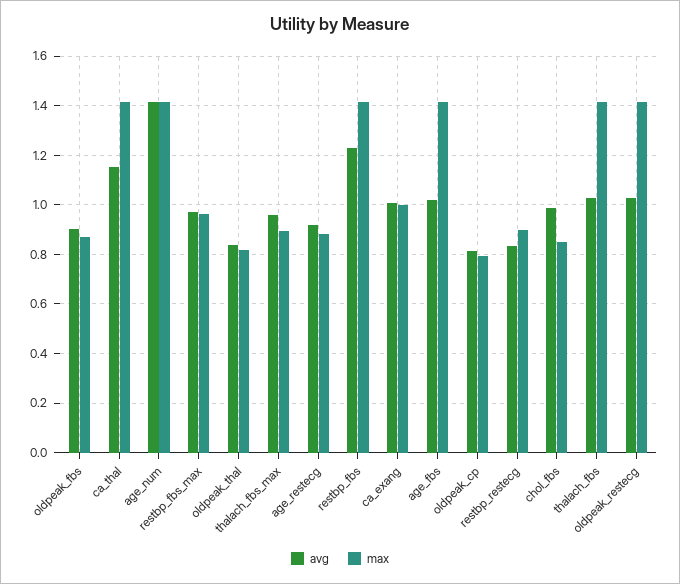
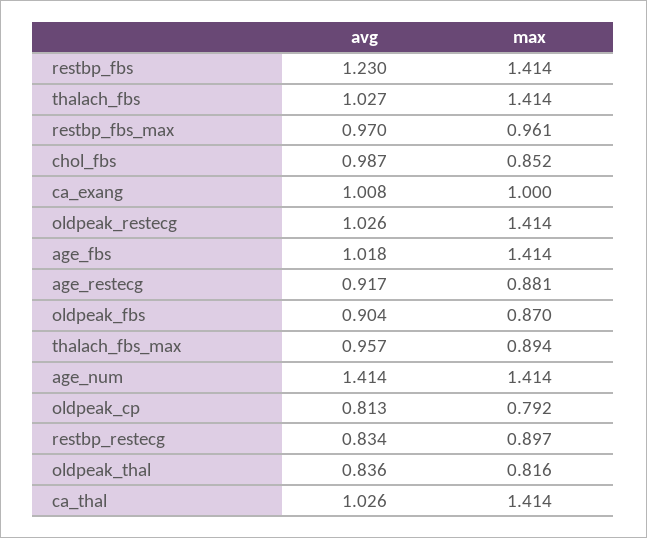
  {
    "avg": {
      "oldpeak_fbs": 0.904,
-     "ca_thal": 1.15,
+     "ca_thal": 1.026,
      "age_num": 1.414,
      "restbp_fbs_max": 0.97,
      "oldpeak_thal": 0.836,
      "thalach_fbs_max": 0.957,
      "age_restecg": 0.917,
      "restbp_fbs": 1.23,
      "ca_exang": 1.008,
      "age_fbs": 1.018,
      "oldpeak_cp": 0.813,
      "restbp_restecg": 0.834,
      "chol_fbs": 0.987,
      "thalach_fbs": 1.027,
      "oldpeak_restecg": 1.026
    },
    "max": {
      "oldpeak_fbs": 0.87,
      "ca_thal": 1.414,
      "age_num": 1.414,
      "restbp_fbs_max": 0.961,
      "oldpeak_thal": 0.816,
      "thalach_fbs_max": 0.894,
      "age_restecg": 0.881,
      "restbp_fbs": 1.414,
      "ca_exang": 1,
      "age_fbs": 1.414,
      "oldpeak_cp": 0.792,
      "restbp_restecg": 0.897,
      "chol_fbs": 0.852,
      "thalach_fbs": 1.414,
      "oldpeak_restecg": 1.414
    }
  }

